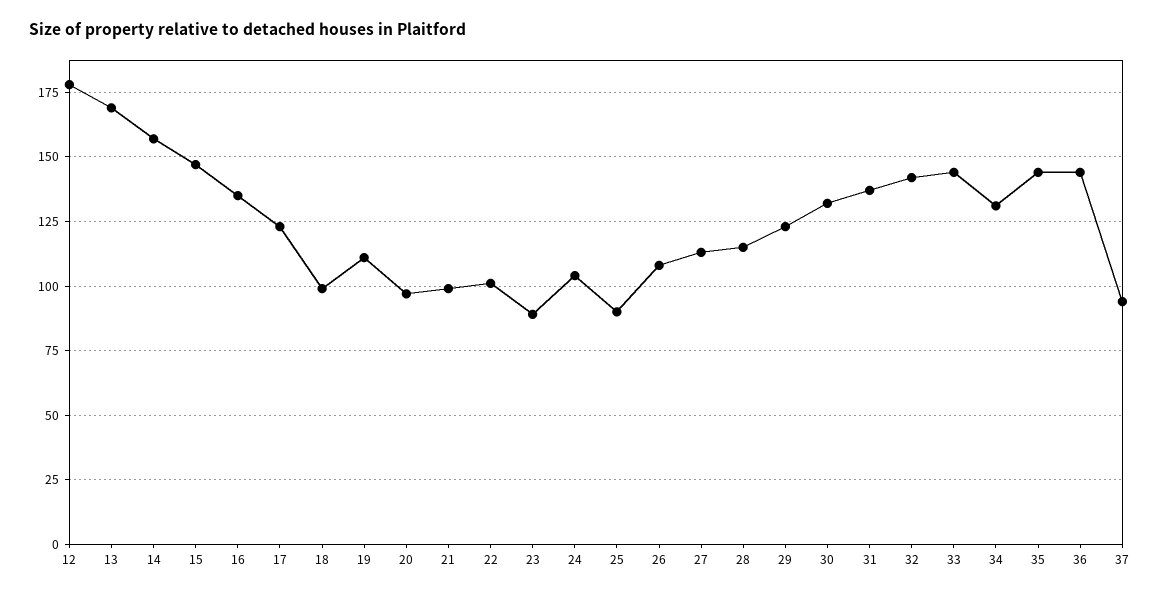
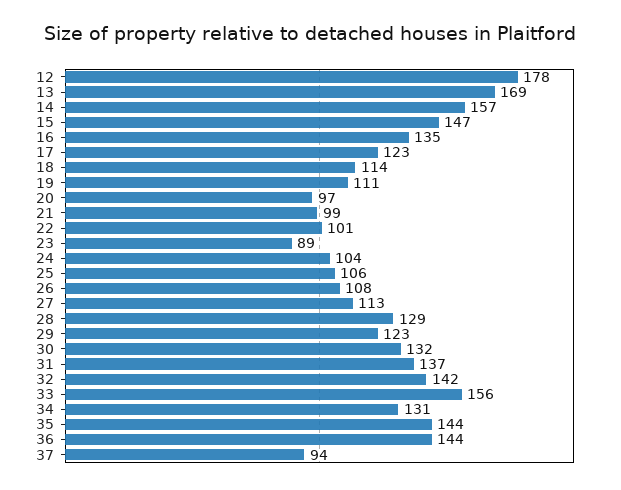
  {
    "12": 178,
    "13": 169,
    "14": 157,
    "15": 147,
    "16": 135,
    "17": 123,
-   "18": 100,
+   "18": 114,
    "19": 111,
    "20": 97,
    "21": 99,
    "22": 101,
    "23": 89,
    "24": 104,
-   "25": 90,
+   "25": 106,
    "26": 108,
    "27": 113,
-   "28": 115,
+   "28": 129,
    "29": 123,
    "30": 132,
    "31": 137,
    "32": 142,
-   "33": 145,
+   "33": 156,
    "34": 131,
    "35": 144,
    "36": 144,
    "37": 94
  }

